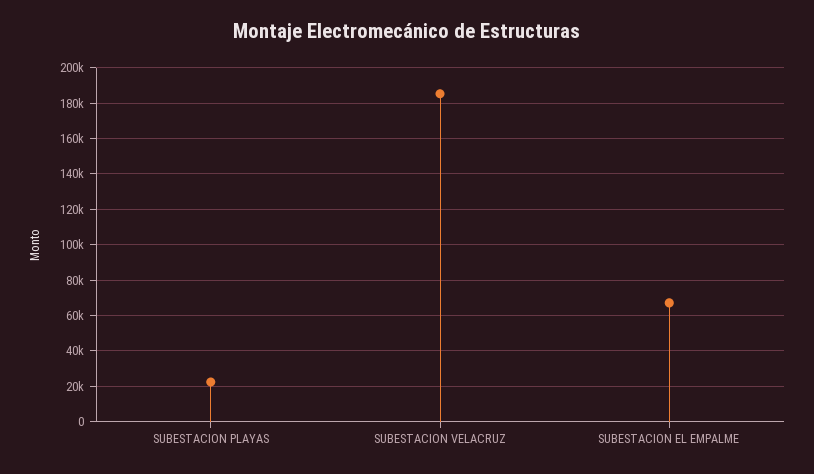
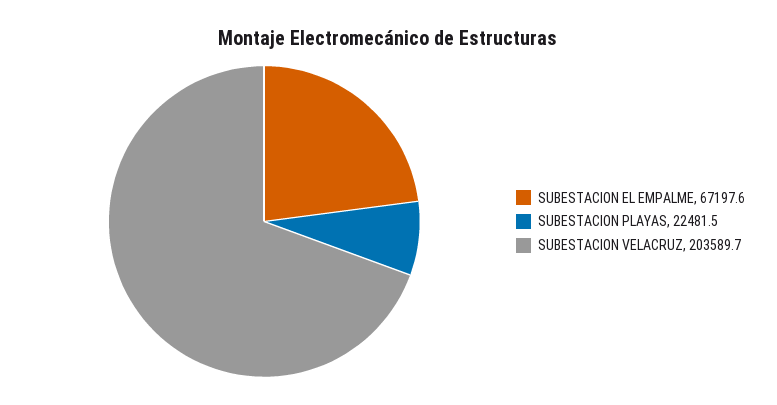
  {
    "SUBESTACION PLAYAS": 22481.5,
-   "SUBESTACION VELACRUZ": 185000,
+   "SUBESTACION VELACRUZ": 203589.7,
    "SUBESTACION EL EMPALME": 67197.6
  }

